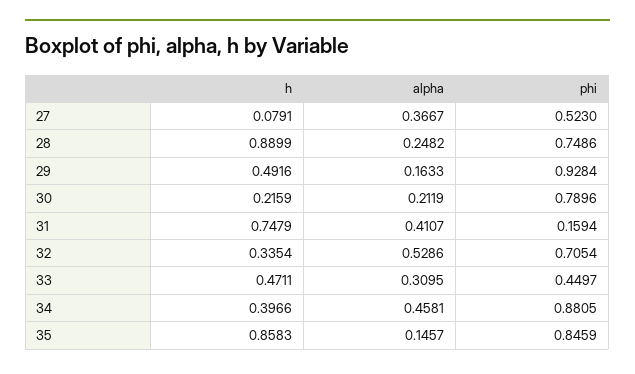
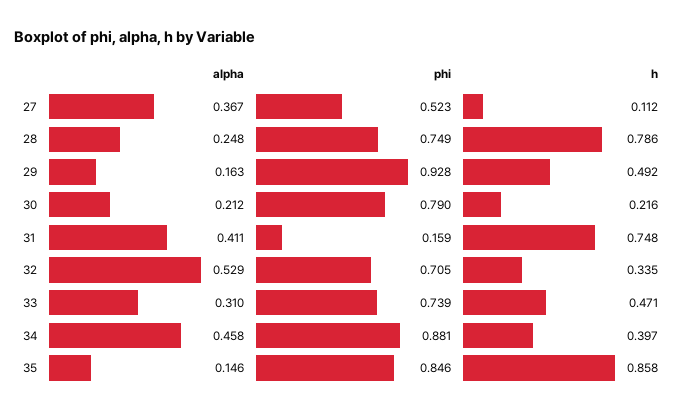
  {
    "h": {
-     "27": 0.0791,
+     "27": 0.112,
-     "28": 0.8899,
+     "28": 0.786,
      "29": 0.4916,
      "30": 0.2159,
      "31": 0.7479,
      "32": 0.3354,
      "33": 0.4711,
      "34": 0.3966,
      "35": 0.8583
    },
    "alpha": {
      "27": 0.3667,
      "28": 0.2482,
      "29": 0.1633,
      "30": 0.2119,
      "31": 0.4107,
      "32": 0.5286,
      "33": 0.3095,
      "34": 0.4581,
      "35": 0.1457
    },
    "phi": {
      "27": 0.523,
      "28": 0.7486,
      "29": 0.9284,
      "30": 0.7896,
      "31": 0.1594,
      "32": 0.7054,
-     "33": 0.4497,
+     "33": 0.739,
      "34": 0.8805,
      "35": 0.8459
    }
  }

